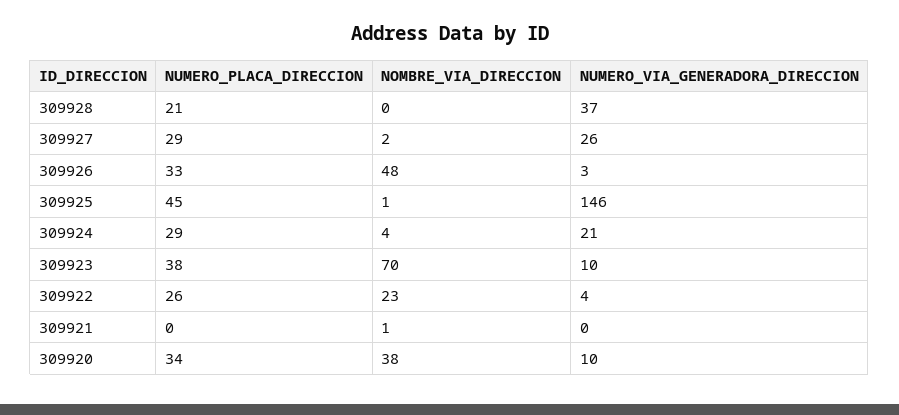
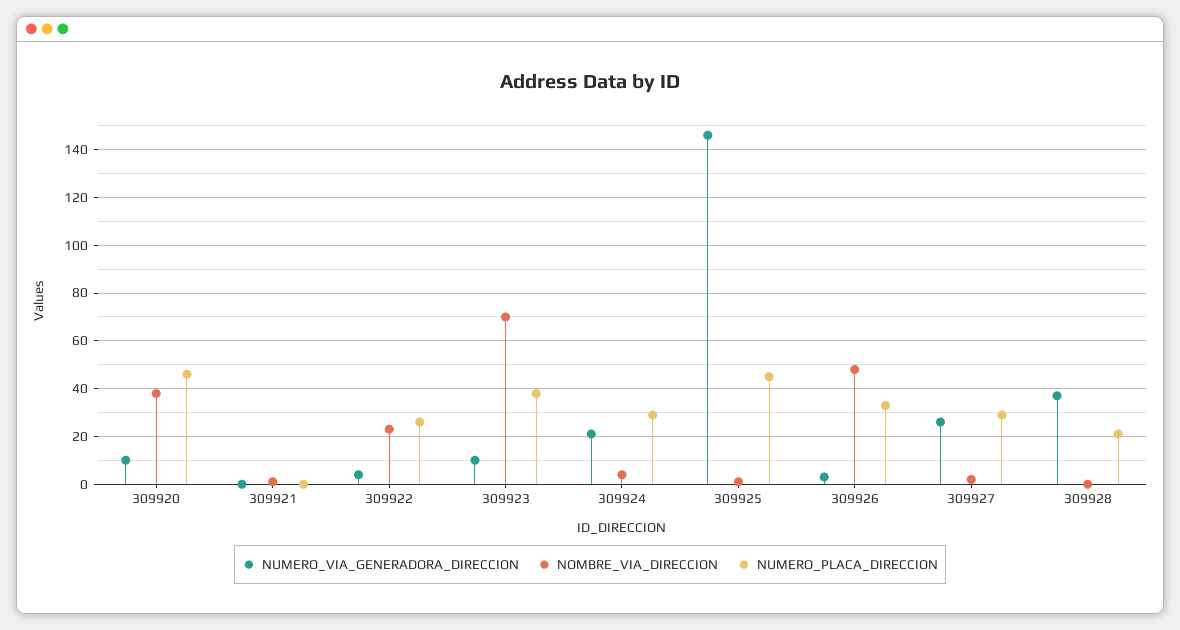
  {
    "NUMERO_PLACA_DIRECCION": {
      "309928": 21,
      "309927": 29,
      "309926": 33,
      "309925": 45,
      "309924": 29,
      "309923": 38,
      "309922": 26,
      "309921": 0,
-     "309920": 34
+     "309920": 45
    },
    "NOMBRE_VIA_DIRECCION": {
      "309928": 0,
      "309927": 2,
      "309926": 48,
      "309925": 1,
      "309924": 4,
      "309923": 70,
      "309922": 23,
      "309921": 1,
      "309920": 38
    },
    "NUMERO_VIA_GENERADORA_DIRECCION": {
      "309928": 37,
      "309927": 26,
      "309926": 3,
      "309925": 146,
      "309924": 21,
      "309923": 10,
      "309922": 4,
      "309921": 0,
      "309920": 10
    }
  }

